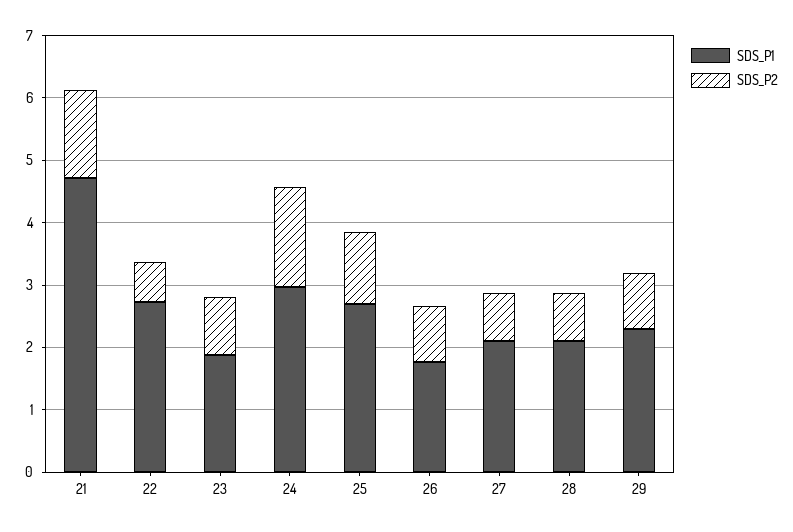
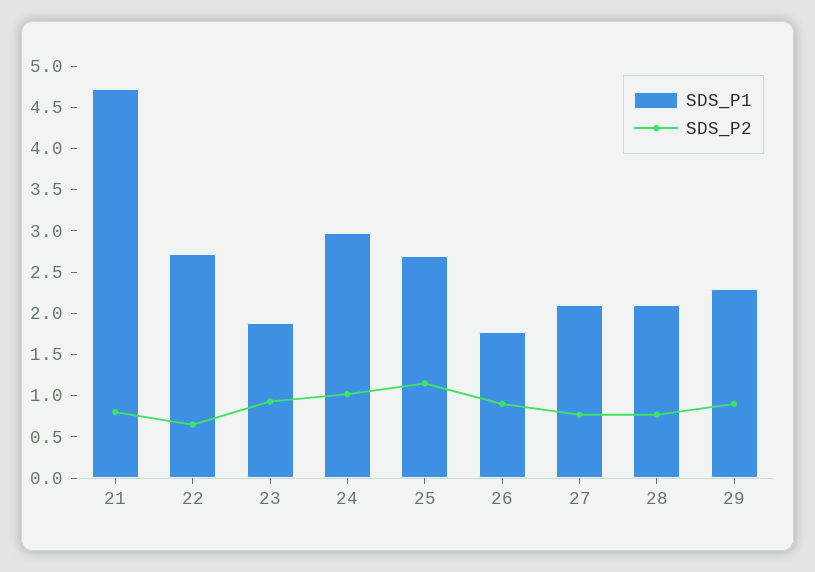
  {
    "SDS_P1": {
      "21": 4.7,
      "22": 2.7,
      "23": 1.9,
      "24": 3,
      "25": 2.7,
      "26": 1.8,
      "27": 2.1,
      "28": 2.1,
      "29": 2.3
    },
    "SDS_P2": {
-     "21": 1.4,
+     "21": 0.8,
      "22": 0.7,
      "23": 0.9,
-     "24": 1.6,
+     "24": 1,
      "25": 1.2,
      "26": 0.9,
      "27": 0.8,
      "28": 0.8,
      "29": 0.9
    }
  }

